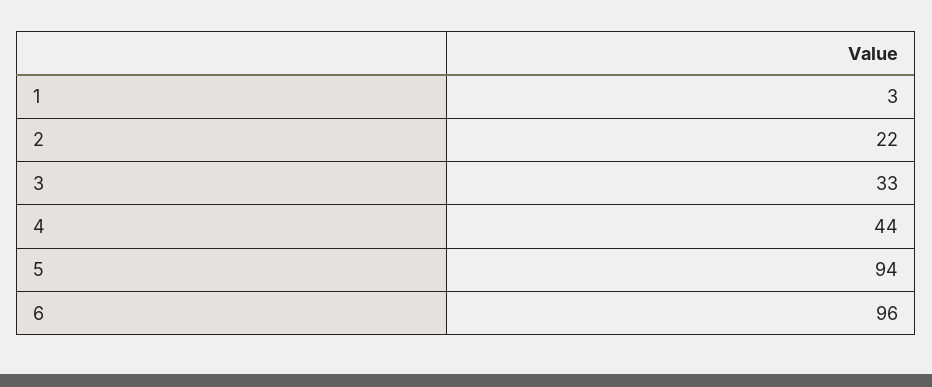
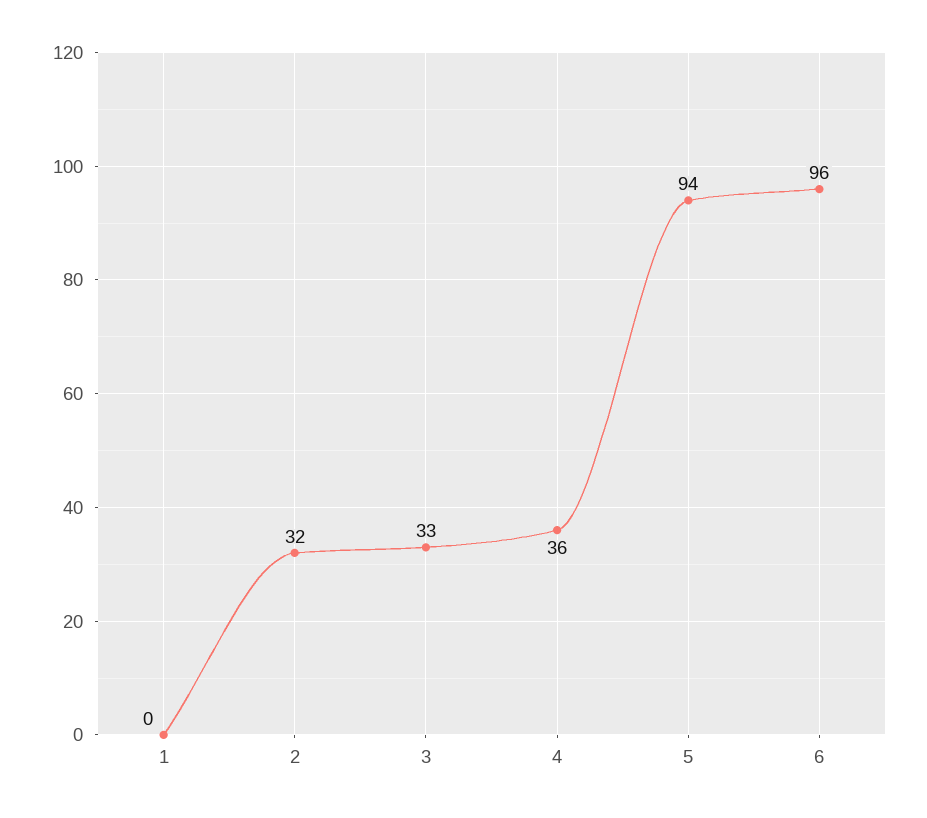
  {
-   "1": 3,
+   "1": 0,
-   "2": 22,
+   "2": 32,
    "3": 33,
-   "4": 44,
+   "4": 36,
    "5": 94,
    "6": 96
  }

